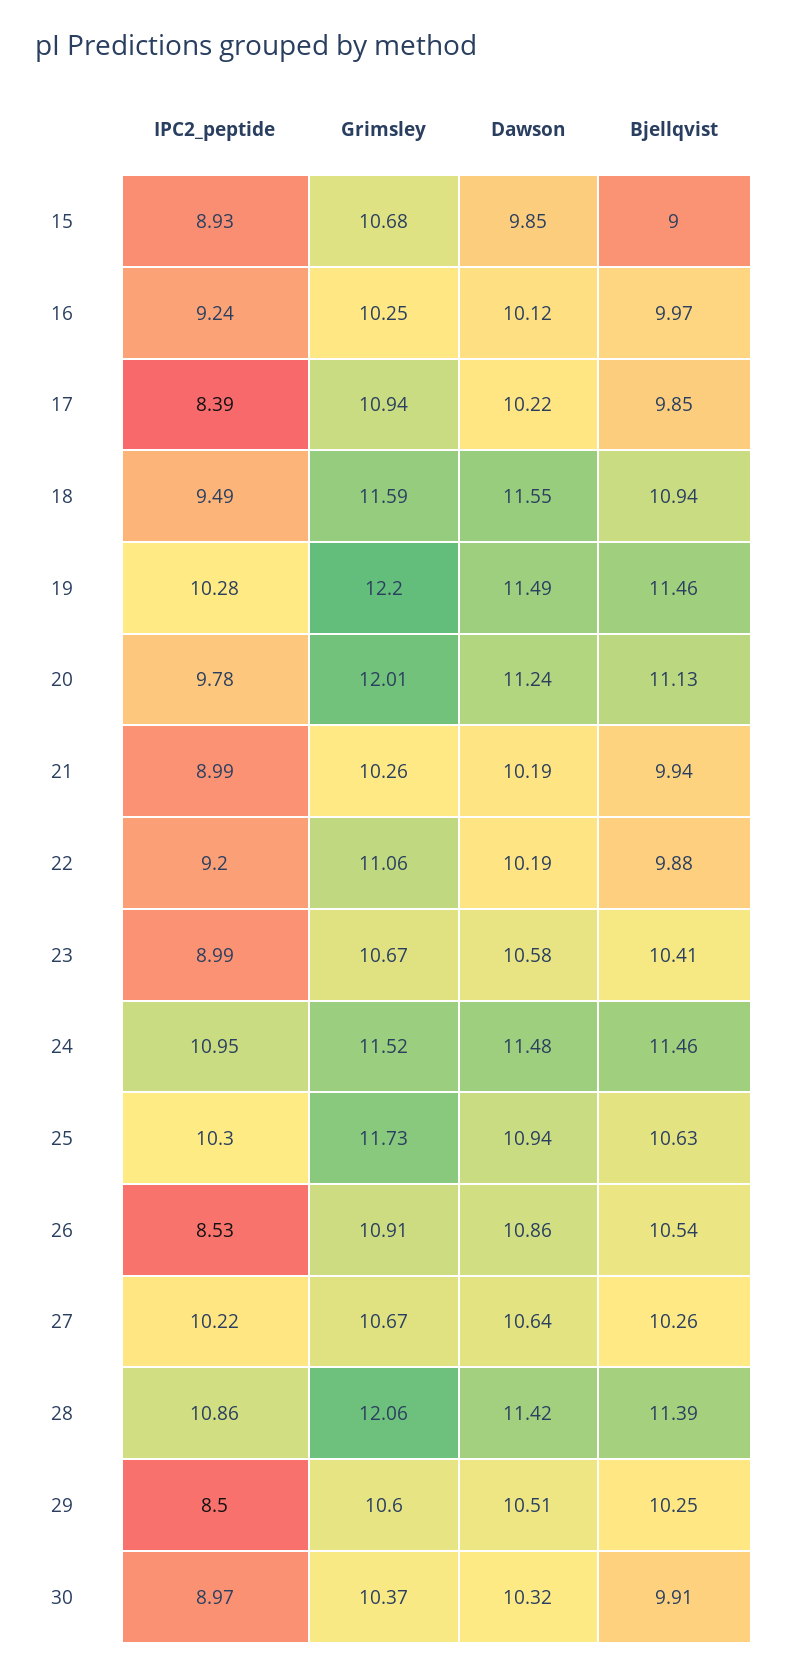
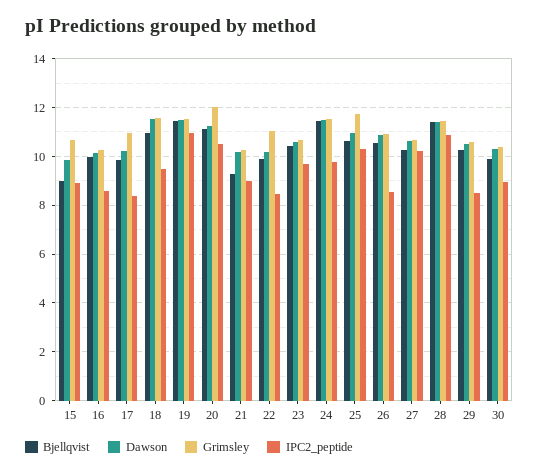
  {
    "IPC2_peptide": {
      "15": 8.93,
-     "16": 9.24,
+     "16": 8.5,
      "17": 8.39,
      "18": 9.49,
-     "19": 10.28,
+     "19": 11,
-     "20": 9.78,
+     "20": 10.5,
      "21": 8.99,
-     "22": 9.2,
+     "22": 8.5,
-     "23": 8.99,
+     "23": 9.75,
-     "24": 10.95,
+     "24": 9.75,
      "25": 10.3,
      "26": 8.53,
      "27": 10.22,
      "28": 10.86,
      "29": 8.5,
      "30": 8.97
    },
    "Grimsley": {
      "15": 10.68,
      "16": 10.25,
      "17": 10.94,
      "18": 11.59,
-     "19": 12.2,
+     "19": 11.5,
      "20": 12.01,
      "21": 10.26,
      "22": 11.06,
      "23": 10.67,
      "24": 11.52,
      "25": 11.73,
      "26": 10.91,
      "27": 10.67,
-     "28": 12.06,
+     "28": 11.5,
      "29": 10.6,
      "30": 10.37
    },
    "Dawson": {
      "15": 9.85,
      "16": 10.12,
      "17": 10.22,
      "18": 11.55,
      "19": 11.49,
      "20": 11.24,
      "21": 10.19,
      "22": 10.19,
      "23": 10.58,
      "24": 11.48,
      "25": 10.94,
      "26": 10.86,
      "27": 10.64,
      "28": 11.42,
      "29": 10.51,
      "30": 10.32
    },
    "Bjellqvist": {
      "15": 9,
      "16": 9.97,
      "17": 9.85,
      "18": 10.94,
      "19": 11.46,
      "20": 11.13,
-     "21": 9.94,
+     "21": 9.25,
      "22": 9.88,
      "23": 10.41,
      "24": 11.46,
      "25": 10.63,
      "26": 10.54,
      "27": 10.26,
      "28": 11.39,
      "29": 10.25,
      "30": 9.91
    }
  }

